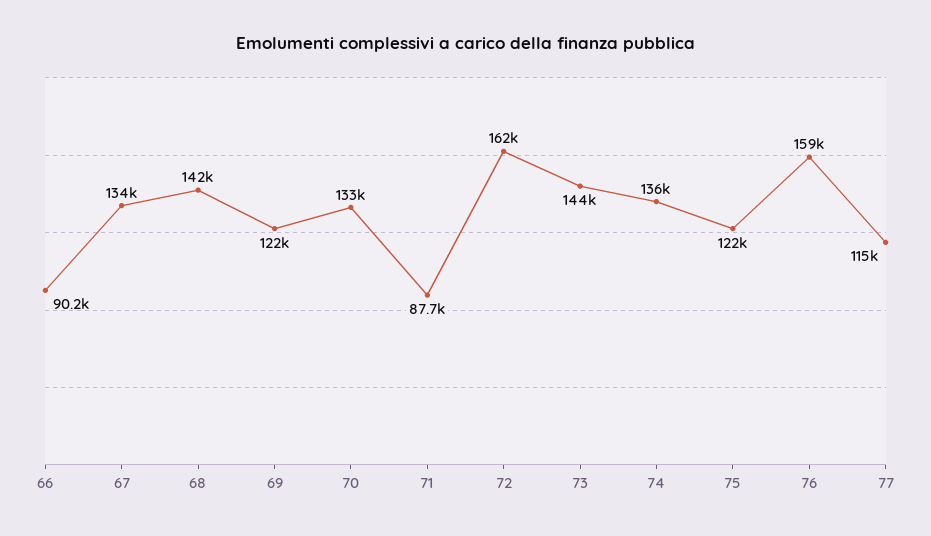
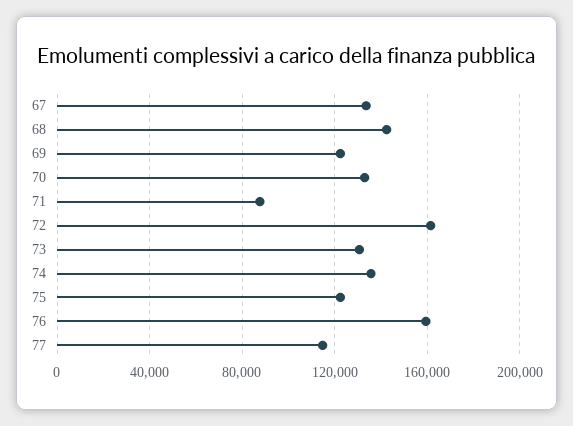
  {
-   "66": 90200,
    "67": 134000,
    "68": 142000,
    "69": 122000,
    "70": 133000,
    "71": 87700,
    "72": 162000,
-   "73": 144000,
+   "73": 130000,
    "74": 136000,
    "75": 122000,
    "76": 159000,
    "77": 115000
  }

